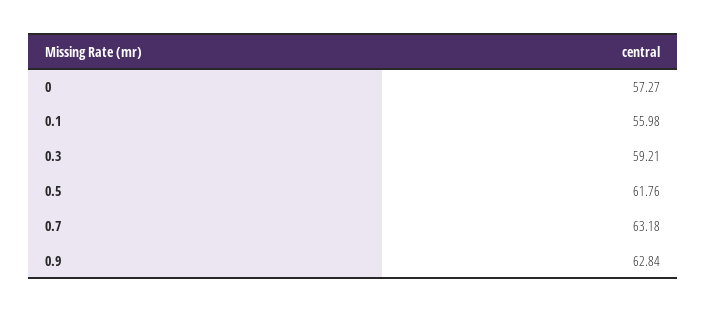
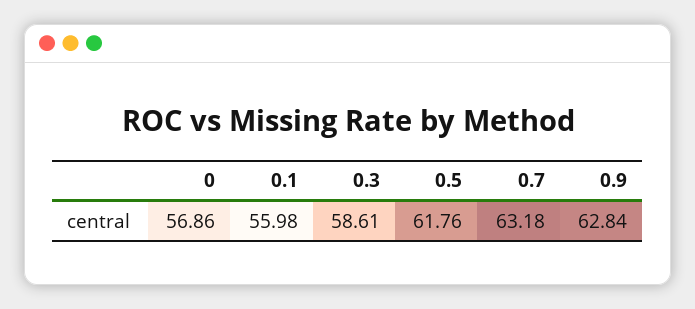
  {
-   "0": 57.27,
+   "0": 56.86,
    "0.1": 55.98,
-   "0.3": 59.21,
+   "0.3": 58.61,
    "0.5": 61.76,
    "0.7": 63.18,
    "0.9": 62.84
  }

